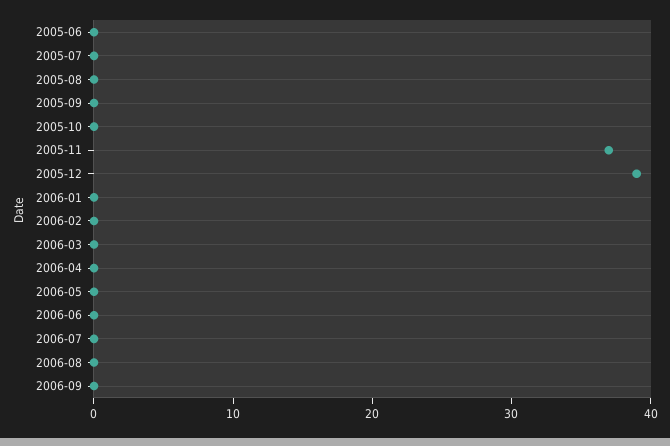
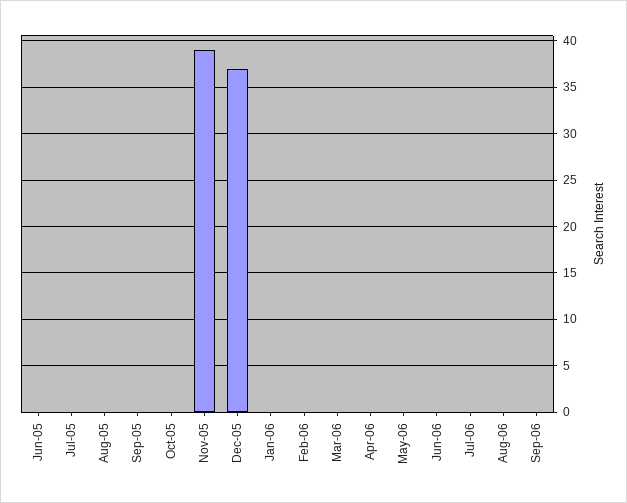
  {
    "2005-06": 0,
    "2005-07": 0,
    "2005-08": 0,
    "2005-09": 0,
    "2005-10": 0,
-   "2005-11": 37,
+   "2005-11": 39,
-   "2005-12": 39,
+   "2005-12": 37,
    "2006-01": 0,
    "2006-02": 0,
    "2006-03": 0,
    "2006-04": 0,
    "2006-05": 0,
    "2006-06": 0,
    "2006-07": 0,
    "2006-08": 0,
    "2006-09": 0
  }

